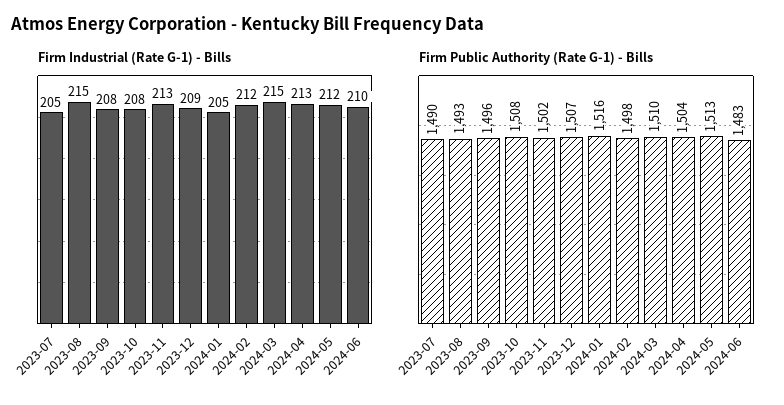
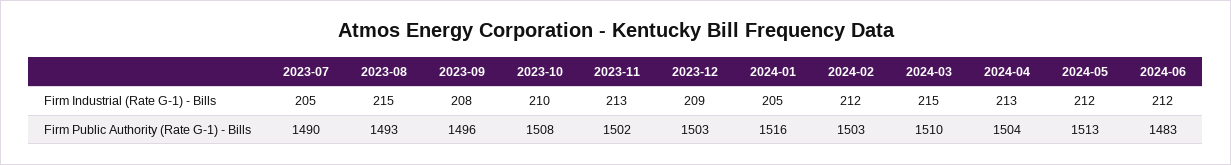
  {
    "Firm Industrial (Rate G-1) - Bills": {
      "2023-07": 205,
      "2023-08": 215,
      "2023-09": 208,
-     "2023-10": 208,
+     "2023-10": 210,
      "2023-11": 213,
      "2023-12": 209,
      "2024-01": 205,
      "2024-02": 212,
      "2024-03": 215,
      "2024-04": 213,
      "2024-05": 212,
-     "2024-06": 210
+     "2024-06": 212
    },
    "Firm Public Authority (Rate G-1) - Bills": {
      "2023-07": 1490,
      "2023-08": 1493,
      "2023-09": 1496,
      "2023-10": 1508,
      "2023-11": 1502,
-     "2023-12": 1507,
+     "2023-12": 1503,
      "2024-01": 1516,
-     "2024-02": 1498,
+     "2024-02": 1503,
      "2024-03": 1510,
      "2024-04": 1504,
      "2024-05": 1513,
      "2024-06": 1483
    }
  }

